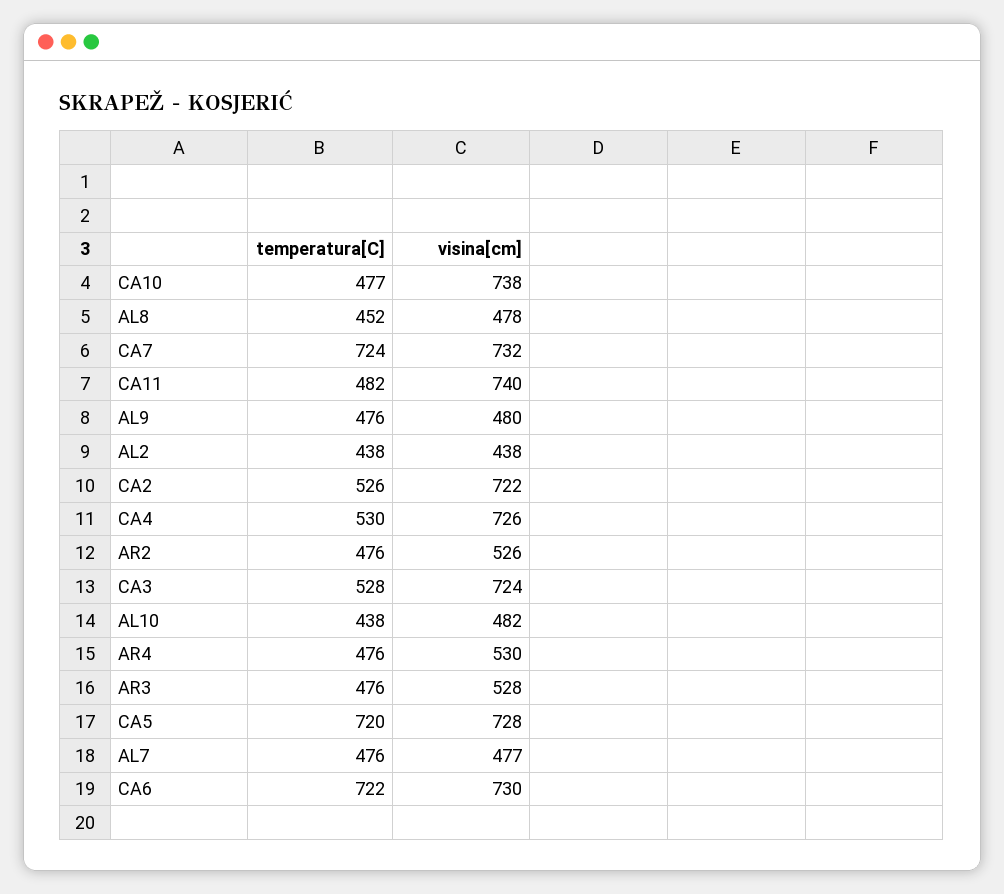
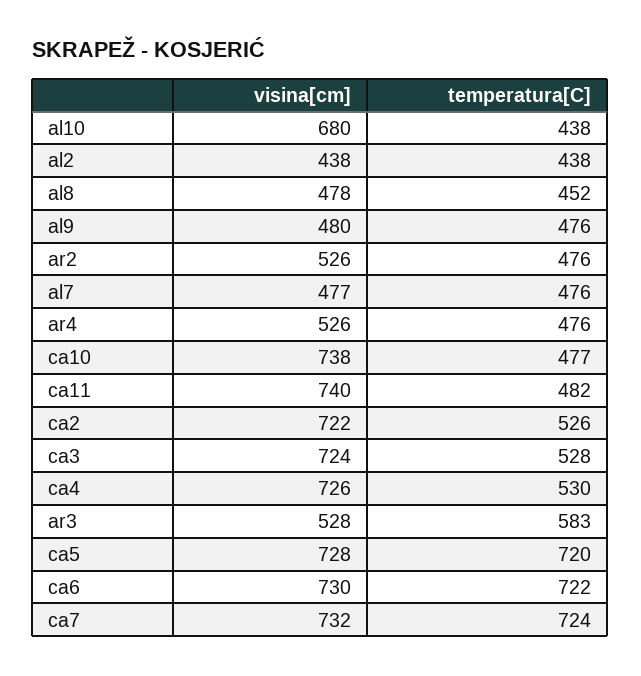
  {
    "temperatura[C]": {
      "CA10": 477,
      "AL8": 452,
      "CA7": 724,
      "CA11": 482,
      "AL9": 476,
      "AL2": 438,
      "CA2": 526,
      "CA4": 530,
      "AR2": 476,
      "CA3": 528,
      "AL10": 438,
      "AR4": 476,
-     "AR3": 476,
+     "AR3": 583,
      "CA5": 720,
      "AL7": 476,
      "CA6": 722
    },
    "visina[cm]": {
      "CA10": 738,
      "AL8": 478,
      "CA7": 732,
      "CA11": 740,
      "AL9": 480,
      "AL2": 438,
      "CA2": 722,
      "CA4": 726,
      "AR2": 526,
      "CA3": 724,
-     "AL10": 482,
+     "AL10": 680,
-     "AR4": 530,
+     "AR4": 526,
      "AR3": 528,
      "CA5": 728,
      "AL7": 477,
      "CA6": 730
    }
  }

